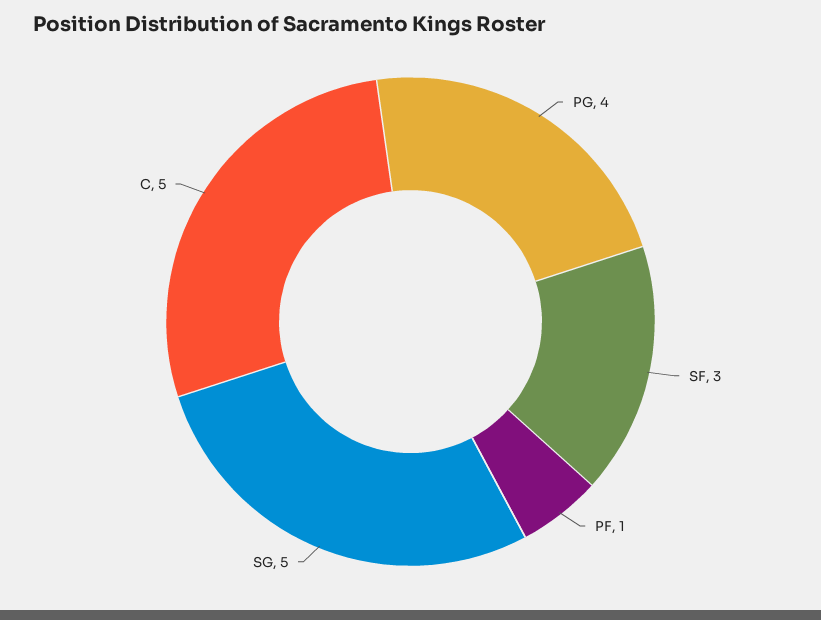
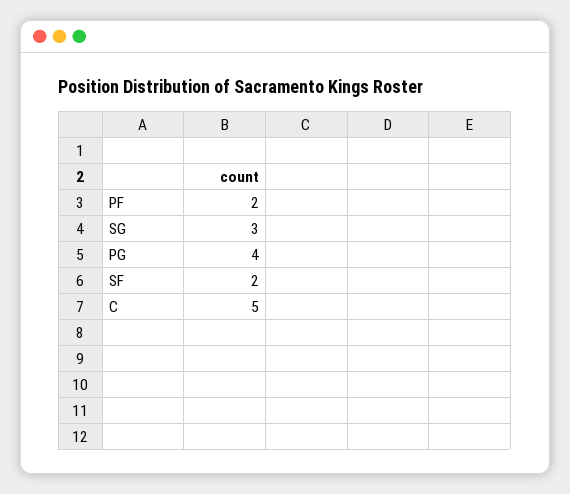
  {
    "PG": 4,
-   "SF": 3,
+   "SF": 2,
-   "PF": 1,
+   "PF": 2,
-   "SG": 5,
+   "SG": 3,
    "C": 5
  }

